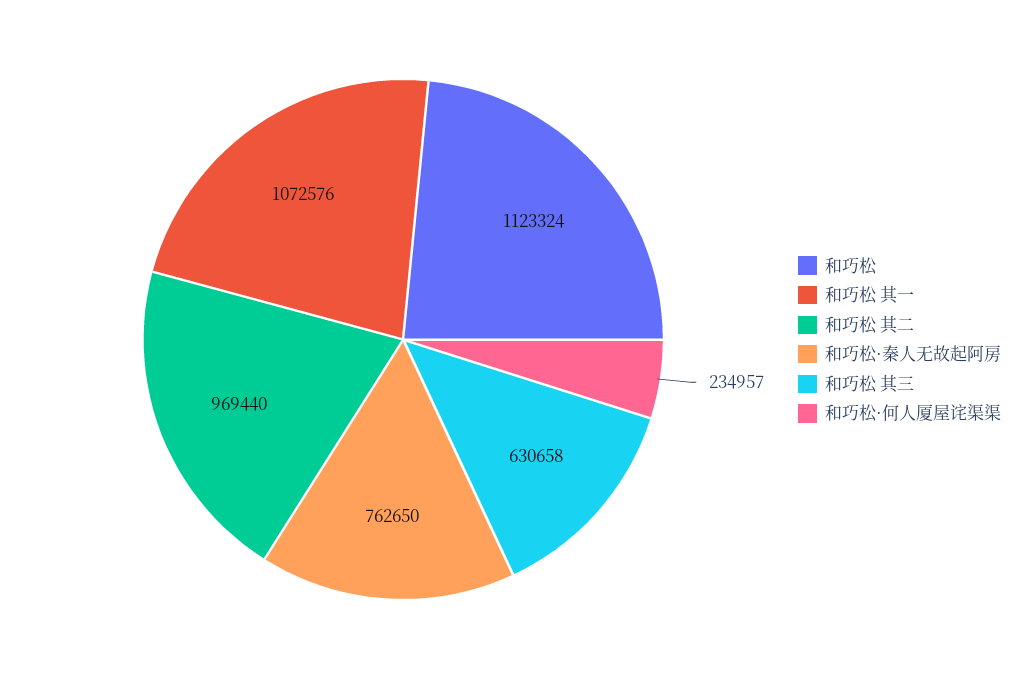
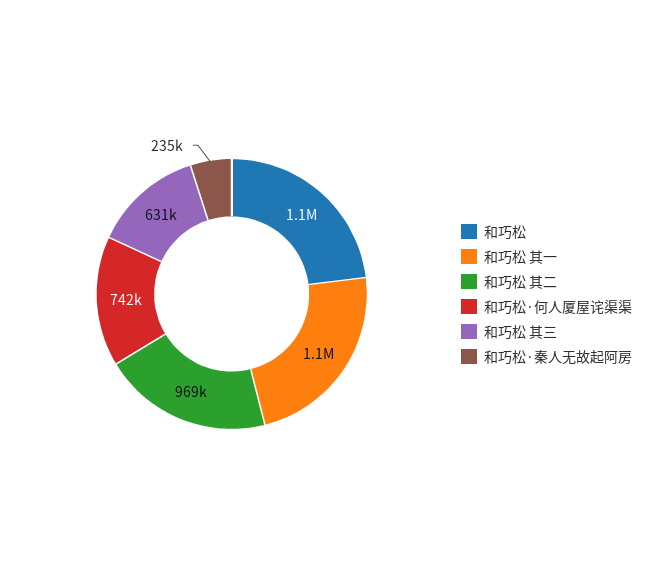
  {
    "和巧松": 1123324,
    "和巧松 其一": 1072576,
    "和巧松 其二": 969440,
-   "和巧松·秦人无故起阿房": 762650,
+   "和巧松·秦人无故起阿房": 235000,
    "和巧松 其三": 630658,
-   "和巧松·何人厦屋诧渠渠": 234957
+   "和巧松·何人厦屋诧渠渠": 742000
  }

